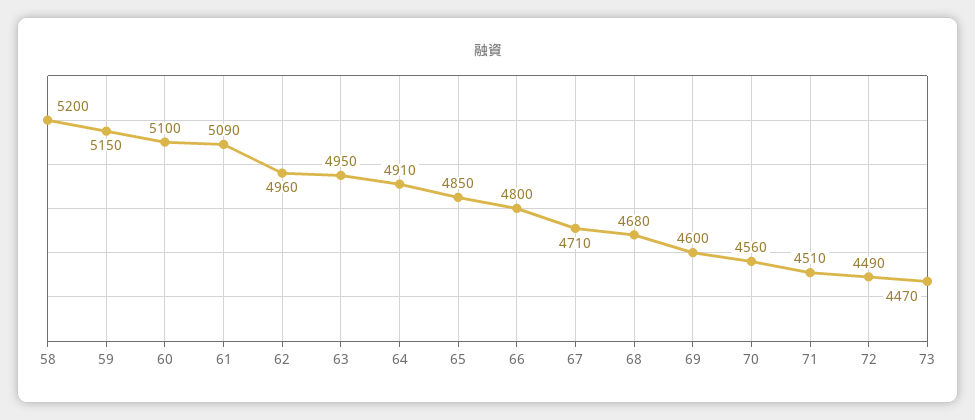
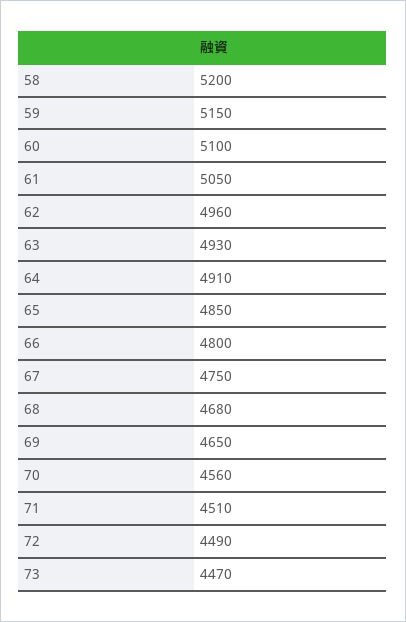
  {
    "58": 5200,
    "59": 5150,
    "60": 5100,
-   "61": 5090,
+   "61": 5050,
    "62": 4960,
-   "63": 4950,
+   "63": 4930,
    "64": 4910,
    "65": 4850,
    "66": 4800,
-   "67": 4710,
+   "67": 4750,
    "68": 4680,
-   "69": 4600,
+   "69": 4650,
    "70": 4560,
    "71": 4510,
    "72": 4490,
    "73": 4470
  }

